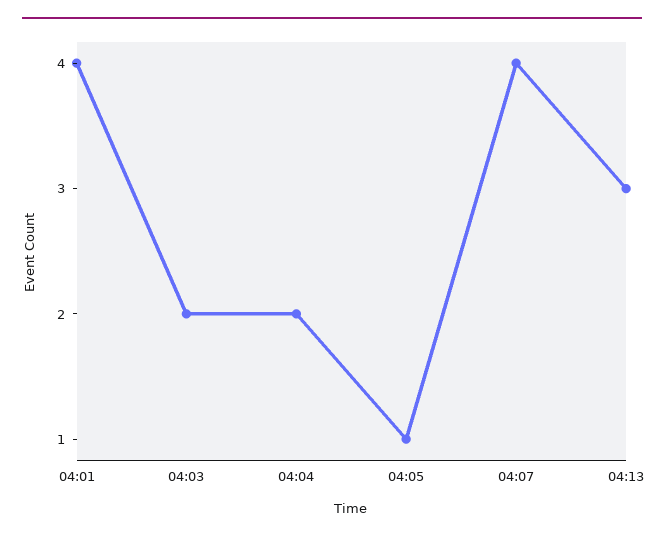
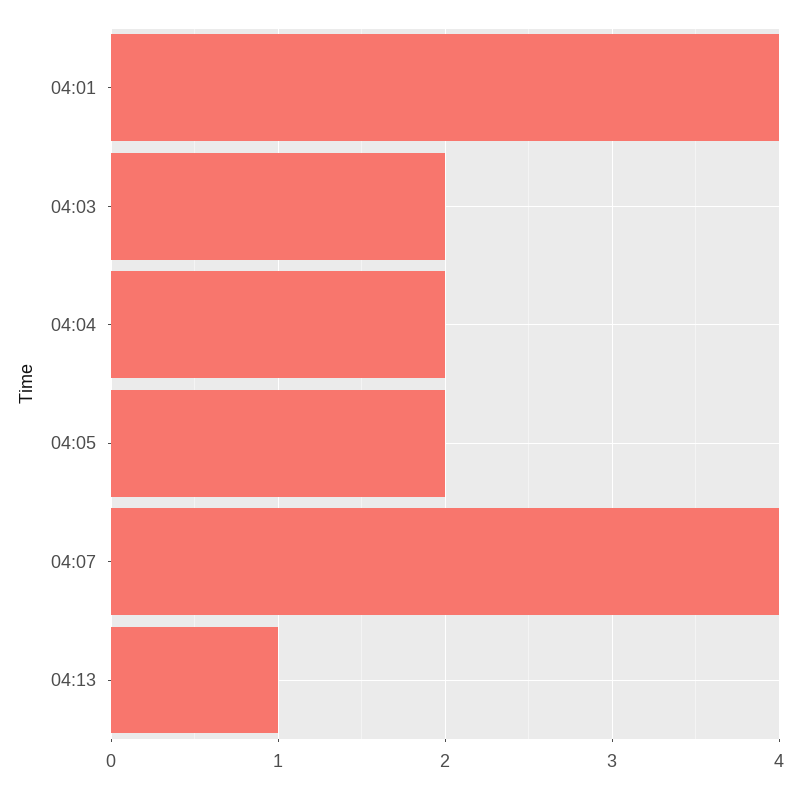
  {
    "04:01": 4,
    "04:03": 2,
    "04:04": 2,
-   "04:05": 1,
+   "04:05": 2,
    "04:07": 4,
-   "04:13": 3
+   "04:13": 1
  }

